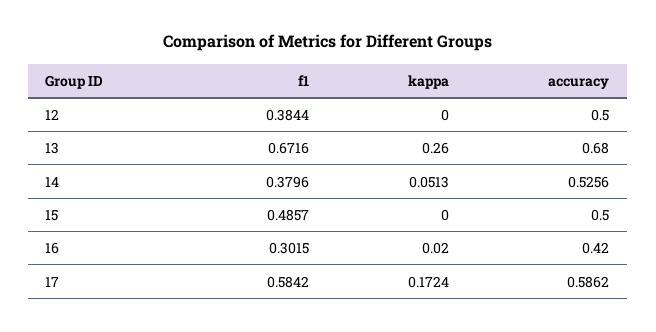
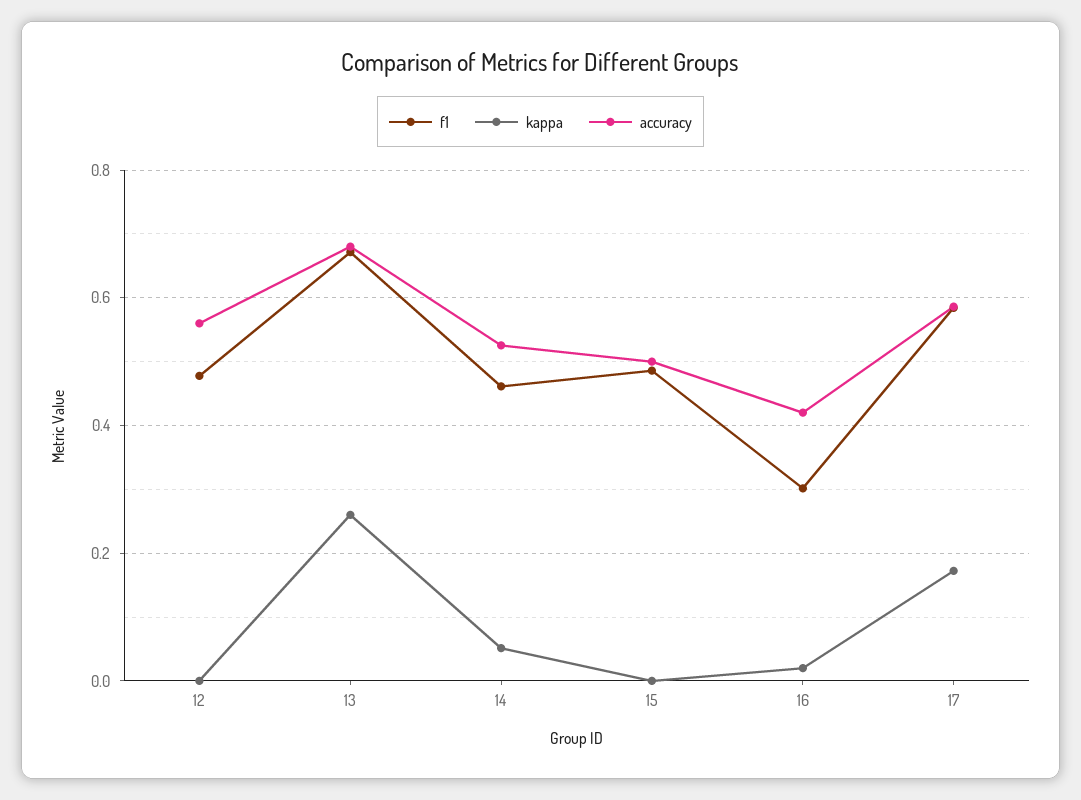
  {
    "f1": {
-     "12": 0.3844,
+     "12": 0.48,
      "13": 0.6716,
-     "14": 0.3796,
+     "14": 0.46,
      "15": 0.4857,
      "16": 0.3015,
      "17": 0.5842
    },
    "kappa": {
      "12": 0,
      "13": 0.26,
      "14": 0.0513,
      "15": 0,
      "16": 0.02,
      "17": 0.1724
    },
    "accuracy": {
-     "12": 0.5,
+     "12": 0.56,
      "13": 0.68,
      "14": 0.5256,
      "15": 0.5,
      "16": 0.42,
      "17": 0.5862
    }
  }

